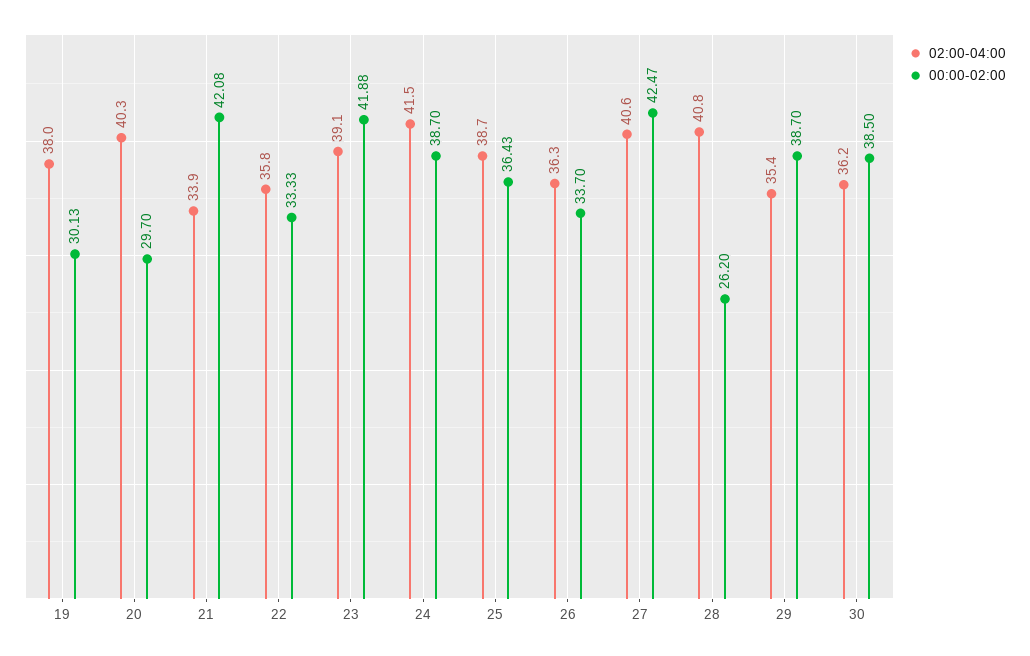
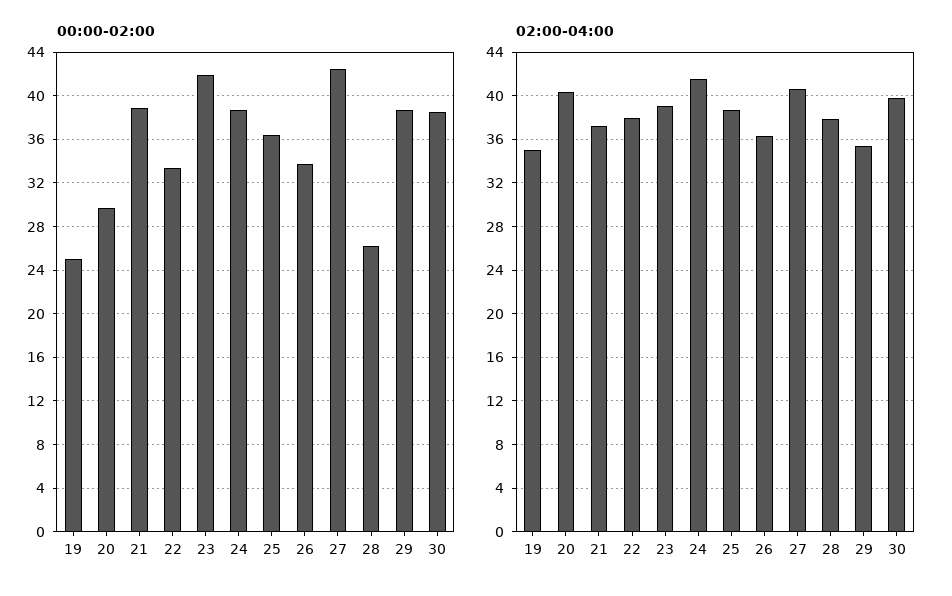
  {
    "02:00-04:00": {
-     "19": 38,
+     "19": 35,
      "20": 40.3,
-     "21": 33.9,
+     "21": 37,
-     "22": 35.8,
+     "22": 38,
      "23": 39.1,
      "24": 41.5,
      "25": 38.7,
      "26": 36.3,
      "27": 40.6,
-     "28": 40.8,
+     "28": 38,
      "29": 35.4,
-     "30": 36.2
+     "30": 40
    },
    "00:00-02:00": {
-     "19": 30.13,
+     "19": 25,
      "20": 29.7,
-     "21": 42.08,
+     "21": 39,
      "22": 33.33,
      "23": 41.88,
      "24": 38.7,
      "25": 36.43,
      "26": 33.7,
      "27": 42.47,
      "28": 26.2,
      "29": 38.7,
      "30": 38.5
    }
  }

